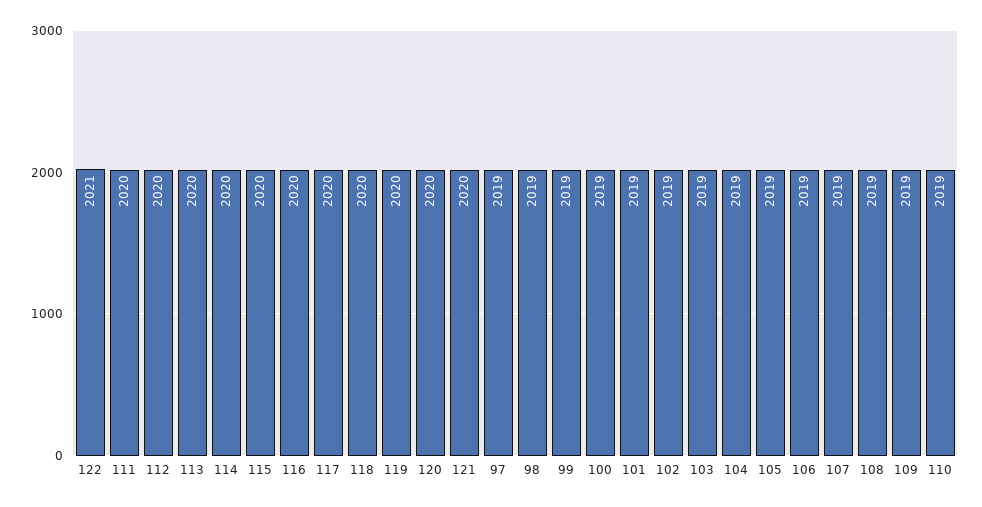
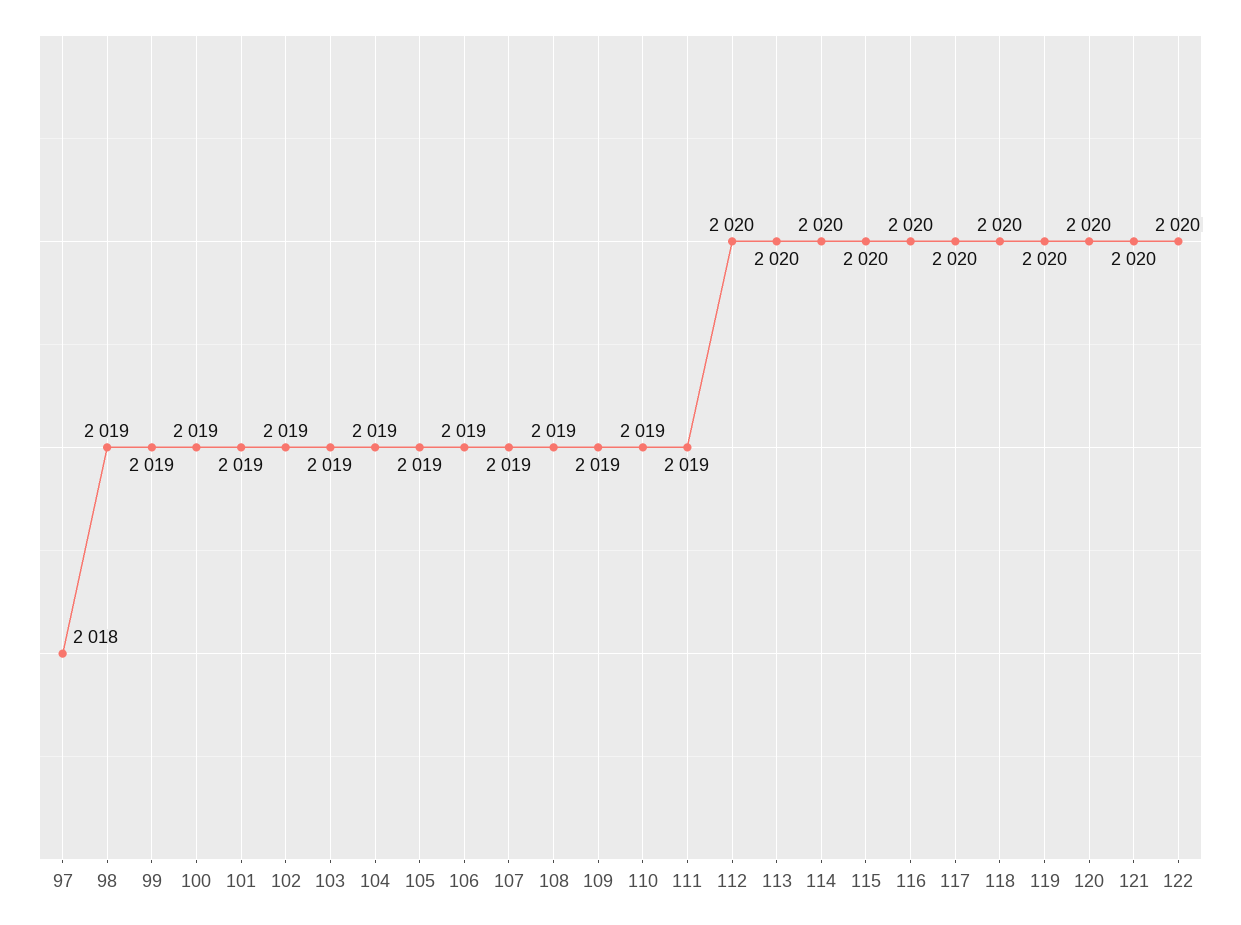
  {
-   "122": 2021,
+   "122": 2020,
-   "111": 2020,
+   "111": 2019,
    "112": 2020,
    "113": 2020,
    "114": 2020,
    "115": 2020,
    "116": 2020,
    "117": 2020,
    "118": 2020,
    "119": 2020,
    "120": 2020,
    "121": 2020,
-   "97": 2019,
+   "97": 2018,
    "98": 2019,
    "99": 2019,
    "100": 2019,
    "101": 2019,
    "102": 2019,
    "103": 2019,
    "104": 2019,
    "105": 2019,
    "106": 2019,
    "107": 2019,
    "108": 2019,
    "109": 2019,
    "110": 2019
  }

